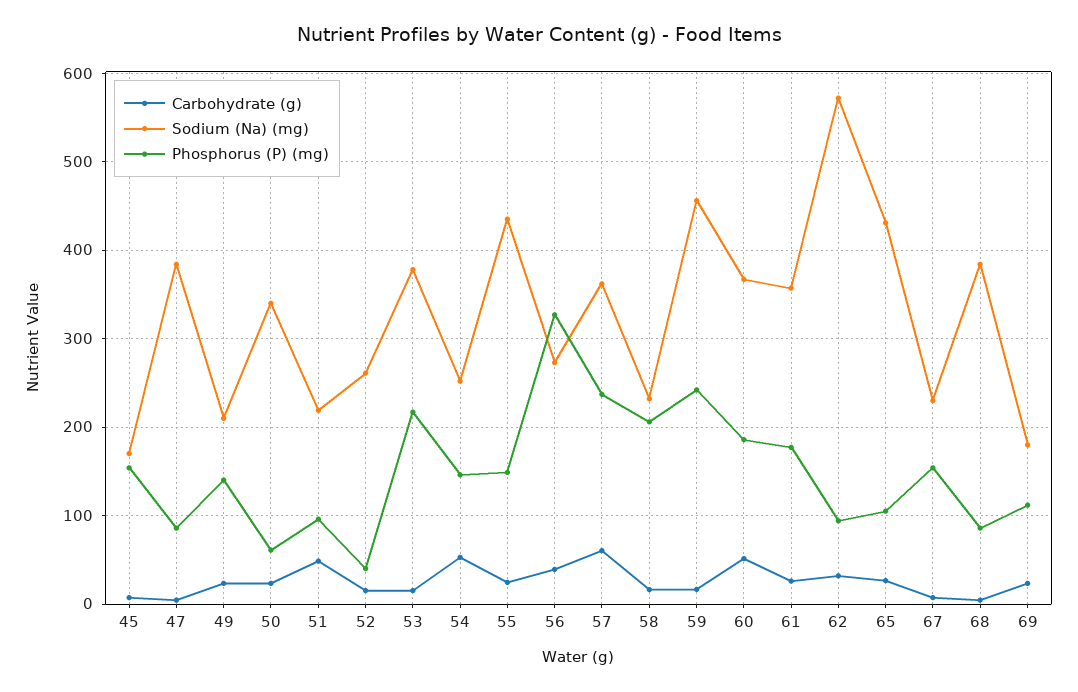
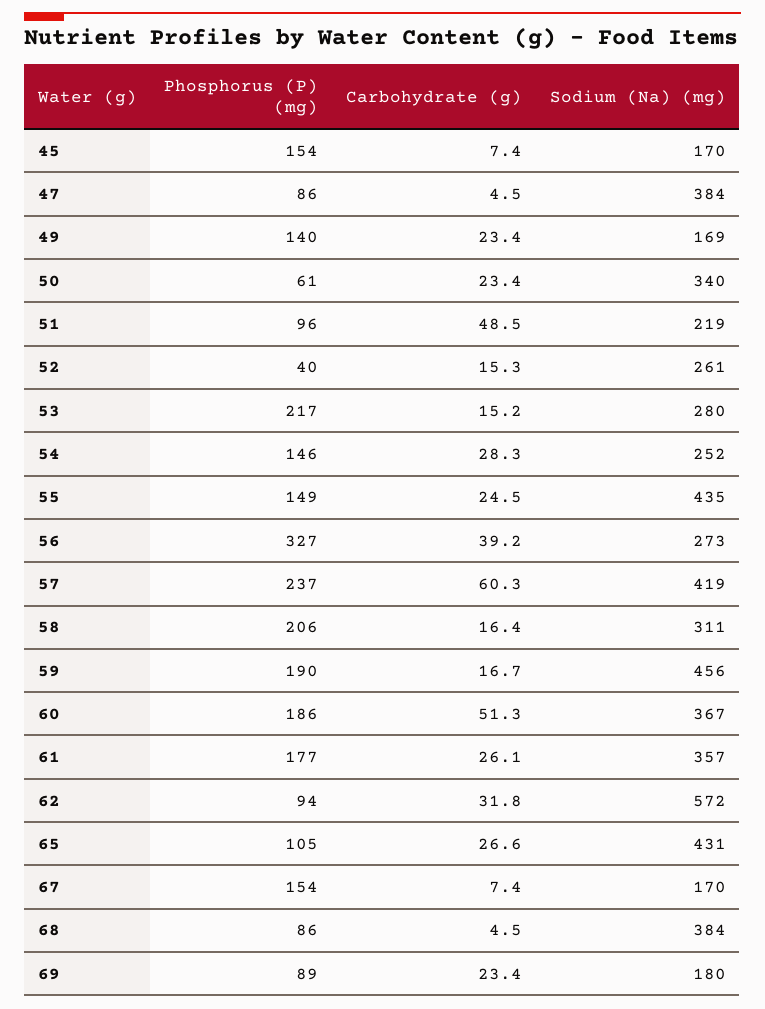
  {
    "Carbohydrate (g)": {
      "45": 7.4,
      "47": 4.5,
      "49": 23.4,
      "50": 23.4,
      "51": 48.5,
      "52": 15.3,
      "53": 15.2,
-     "54": 50,
+     "54": 28.3,
      "55": 24.5,
      "56": 39.2,
      "57": 60.3,
      "58": 16.4,
      "59": 16.7,
      "60": 51.3,
      "61": 26.1,
      "62": 31.8,
      "65": 26.6,
      "67": 7.4,
      "68": 4.5,
      "69": 23.4
    },
    "Sodium (Na) (mg)": {
      "45": 170,
      "47": 384,
-     "49": 210,
+     "49": 169,
      "50": 340,
      "51": 219,
      "52": 261,
-     "53": 380,
+     "53": 280,
      "54": 252,
      "55": 435,
      "56": 273,
-     "57": 360,
+     "57": 419,
-     "58": 230,
+     "58": 311,
      "59": 456,
      "60": 367,
      "61": 357,
      "62": 572,
      "65": 431,
-     "67": 230,
+     "67": 170,
      "68": 384,
      "69": 180
    },
    "Phosphorus (P) (mg)": {
      "45": 154,
      "47": 86,
      "49": 140,
      "50": 61,
      "51": 96,
      "52": 40,
      "53": 217,
      "54": 146,
      "55": 149,
      "56": 327,
      "57": 237,
      "58": 206,
-     "59": 240,
+     "59": 190,
      "60": 186,
      "61": 177,
      "62": 94,
      "65": 105,
      "67": 154,
      "68": 86,
-     "69": 110
+     "69": 89
    }
  }

